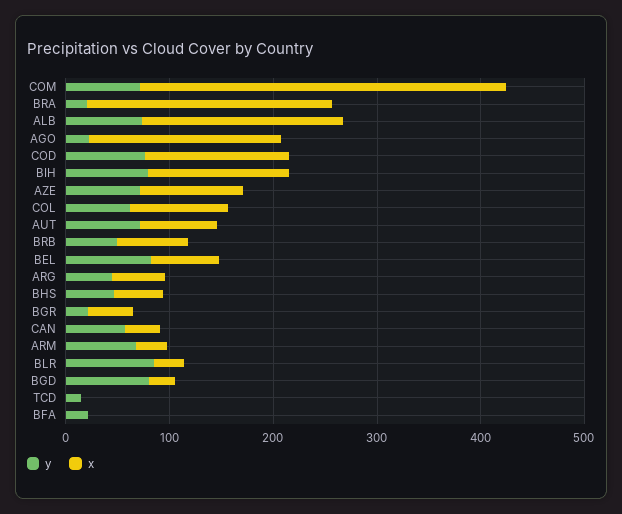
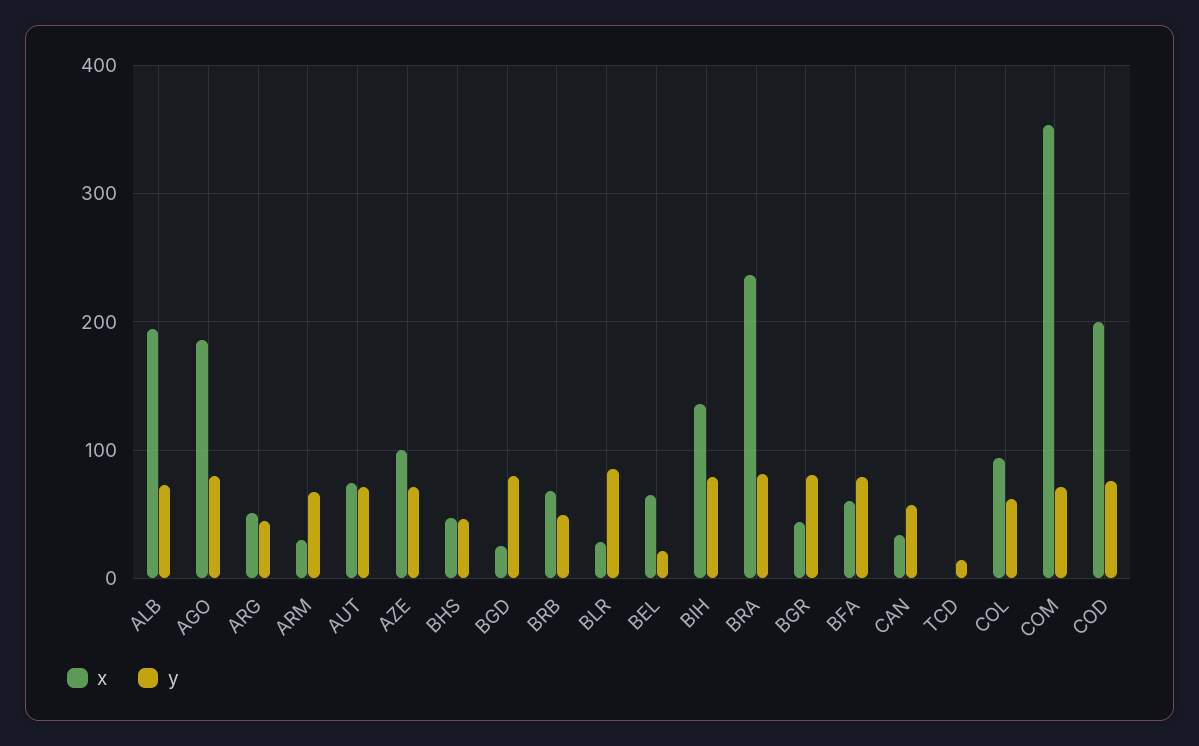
  {
    "y": {
      "COM": 70,
-     "BRA": 20,
+     "BRA": 80,
      "ALB": 70,
-     "AGO": 20,
+     "AGO": 80,
      "COD": 80,
      "BIH": 80,
      "AZE": 70,
      "COL": 60,
      "AUT": 70,
      "BRB": 50,
-     "BEL": 80,
+     "BEL": 20,
      "ARG": 40,
      "BHS": 50,
-     "BGR": 20,
+     "BGR": 80,
      "CAN": 60,
      "ARM": 70,
      "BLR": 90,
      "BGD": 80,
      "TCD": 10,
-     "BFA": 20
+     "BFA": 80
    },
    "x": {
      "COM": 350,
      "BRA": 240,
      "ALB": 190,
      "AGO": 190,
-     "COD": 140,
+     "COD": 200,
      "BIH": 140,
      "AZE": 100,
      "COL": 90,
      "AUT": 70,
      "BRB": 70,
      "BEL": 60,
      "ARG": 50,
      "BHS": 50,
      "BGR": 40,
      "CAN": 30,
      "ARM": 30,
      "BLR": 30,
      "BGD": 30,
      "TCD": 0,
-     "BFA": 0
+     "BFA": 60
    }
  }

